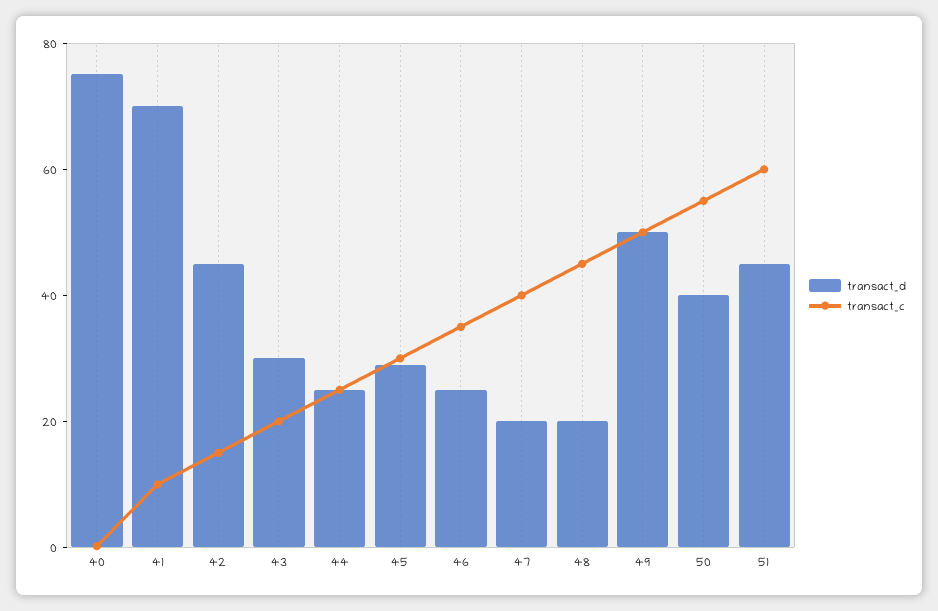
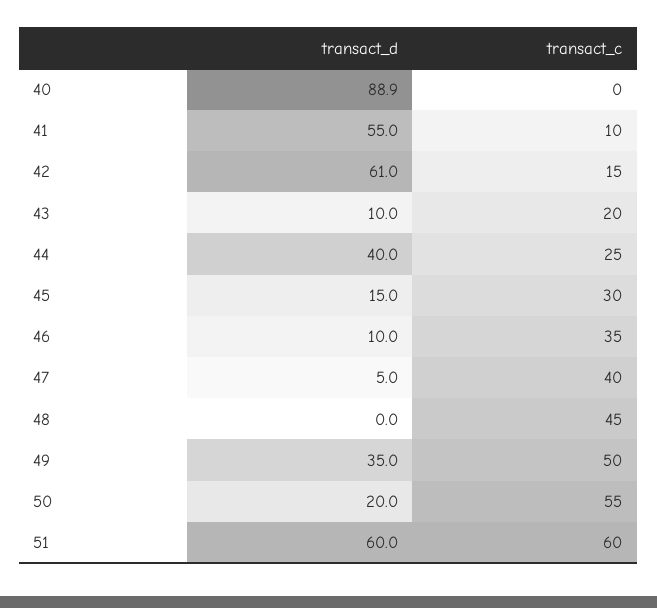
  {
    "transact_d": {
-     "40": 75,
+     "40": 88.9,
-     "41": 70,
+     "41": 55,
-     "42": 45,
+     "42": 61,
-     "43": 30,
+     "43": 10,
-     "44": 25,
+     "44": 40,
-     "45": 30,
+     "45": 15,
-     "46": 25,
+     "46": 10,
-     "47": 20,
+     "47": 5,
-     "48": 20,
+     "48": 0,
-     "49": 50,
+     "49": 35,
-     "50": 40,
+     "50": 20,
-     "51": 45
+     "51": 60
    },
    "transact_c": {
      "40": 0,
      "41": 10,
      "42": 15,
      "43": 20,
      "44": 25,
      "45": 30,
      "46": 35,
      "47": 40,
      "48": 45,
      "49": 50,
      "50": 55,
      "51": 60
    }
  }

